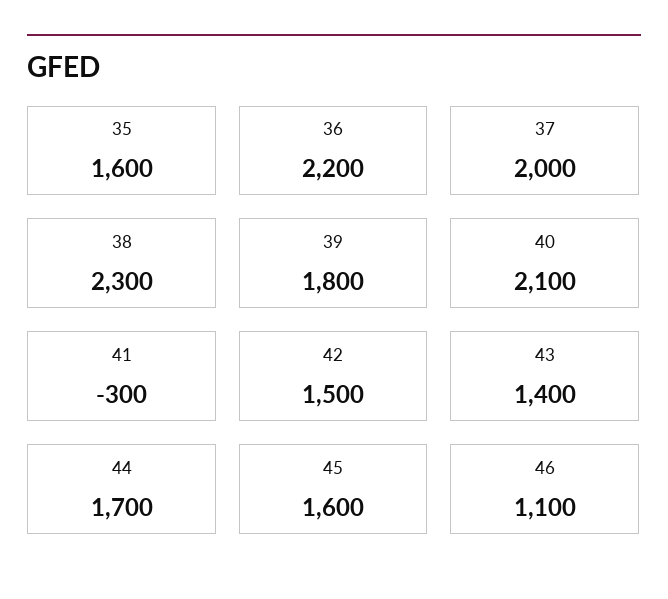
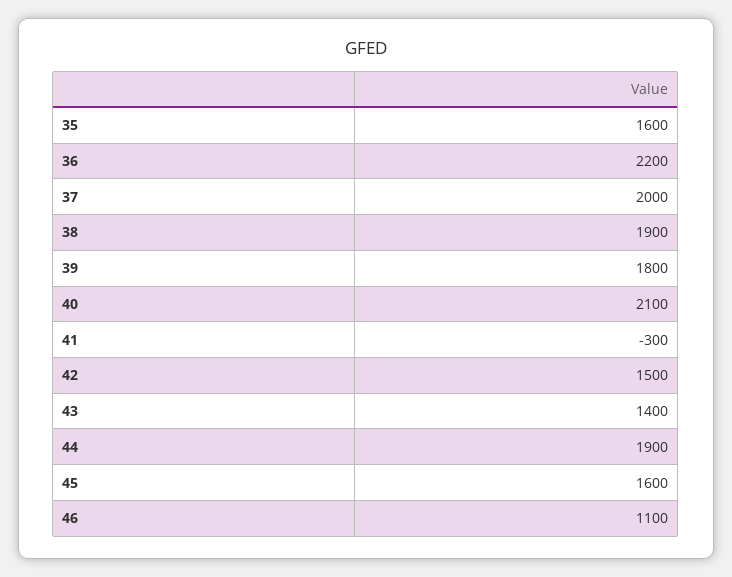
  {
    "35": 1600,
    "36": 2200,
    "37": 2000,
-   "38": 2300,
+   "38": 1900,
    "39": 1800,
    "40": 2100,
    "41": -300,
    "42": 1500,
    "43": 1400,
-   "44": 1700,
+   "44": 1900,
    "45": 1600,
    "46": 1100
  }

